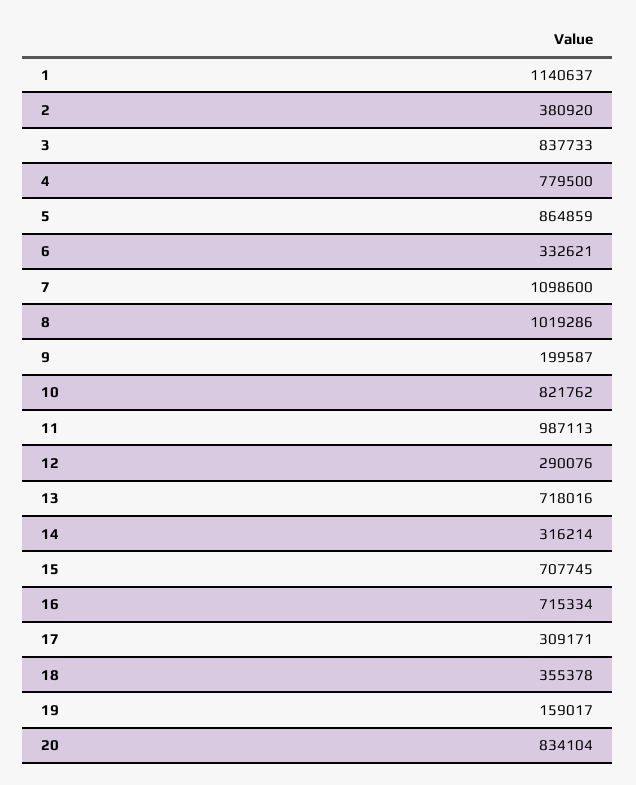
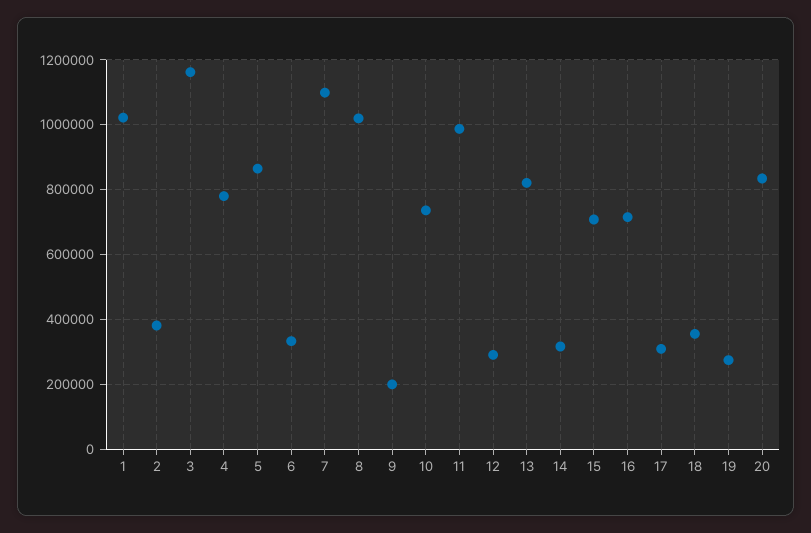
  {
-   "1": 1140637,
+   "1": 1020000,
    "2": 380920,
-   "3": 837733,
+   "3": 1160000,
    "4": 779500,
    "5": 864859,
    "6": 332621,
    "7": 1098600,
    "8": 1019286,
    "9": 199587,
-   "10": 821762,
+   "10": 740000,
    "11": 987113,
    "12": 290076,
-   "13": 718016,
+   "13": 820000,
    "14": 316214,
    "15": 707745,
    "16": 715334,
    "17": 309171,
    "18": 355378,
-   "19": 159017,
+   "19": 280000,
    "20": 834104
  }

